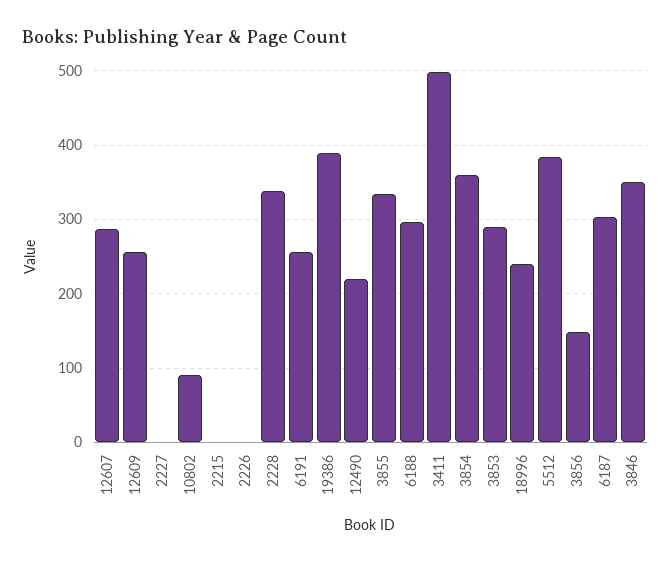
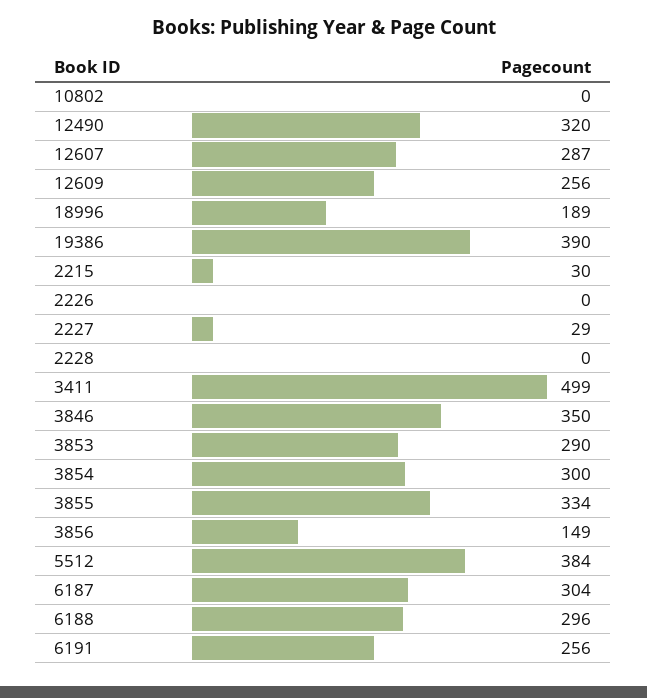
  {
    "12607": 287,
    "12609": 256,
-   "2227": 0,
+   "2227": 29,
-   "10802": 90,
+   "10802": 0,
-   "2215": 0,
+   "2215": 30,
    "2226": 0,
-   "2228": 340,
+   "2228": 0,
    "6191": 256,
    "19386": 390,
-   "12490": 220,
+   "12490": 320,
    "3855": 334,
    "6188": 296,
    "3411": 499,
-   "3854": 360,
+   "3854": 300,
    "3853": 290,
-   "18996": 240,
+   "18996": 189,
    "5512": 384,
    "3856": 149,
    "6187": 304,
    "3846": 350
  }

